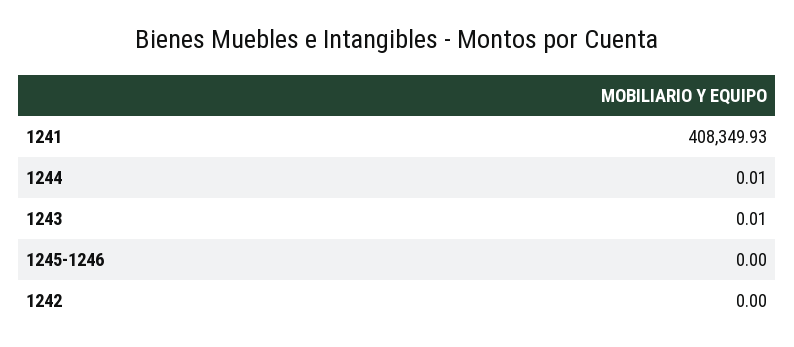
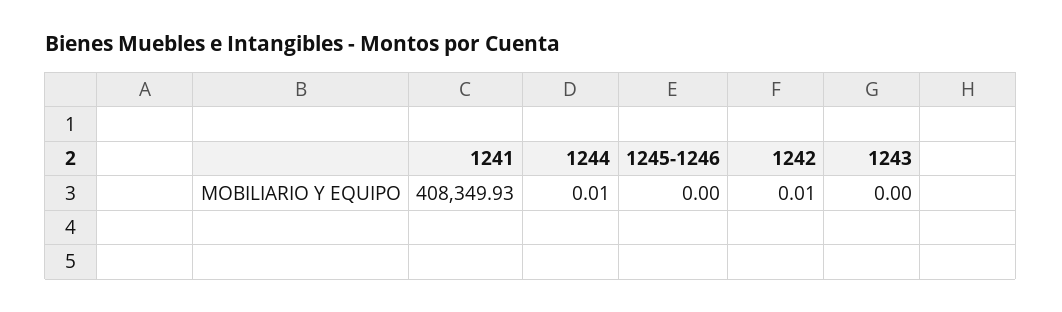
  {
    "1241": 408349.93,
    "1244": 0.01,
-   "1243": 0.01,
+   "1243": 0,
    "1245-1246": 0,
-   "1242": 0
+   "1242": 0.01
  }

